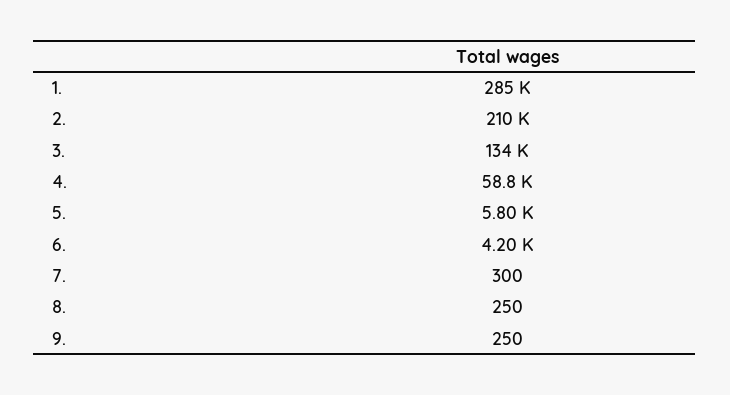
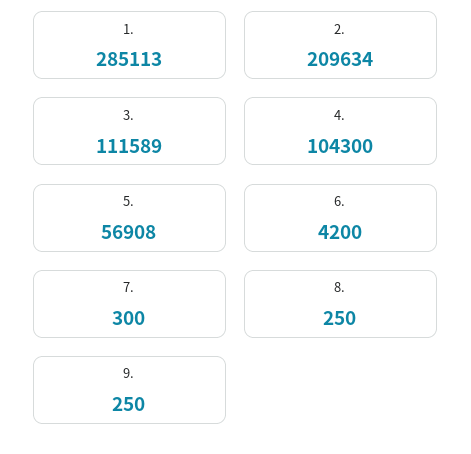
  {
    "1.": 285113,
    "2.": 209634,
-   "3.": 134000,
+   "3.": 111589,
-   "4.": 58800,
+   "4.": 104300,
-   "5.": 5800,
+   "5.": 56908,
    "6.": 4200,
    "7.": 300,
    "8.": 250,
    "9.": 250
  }

